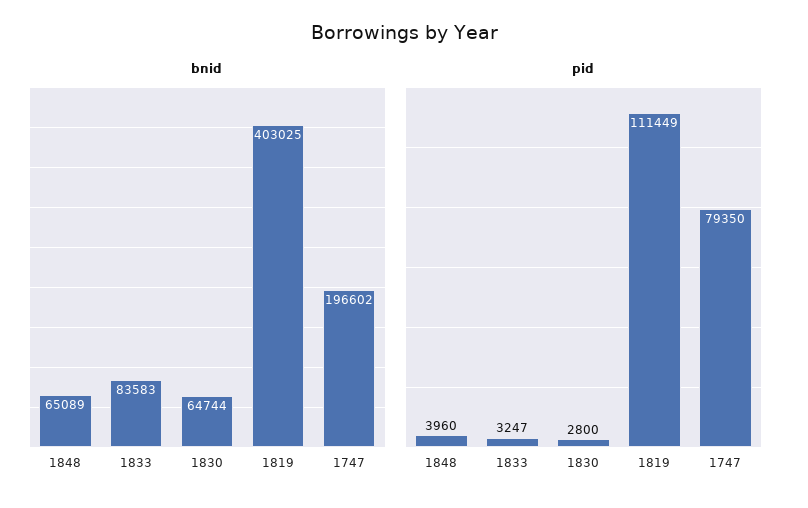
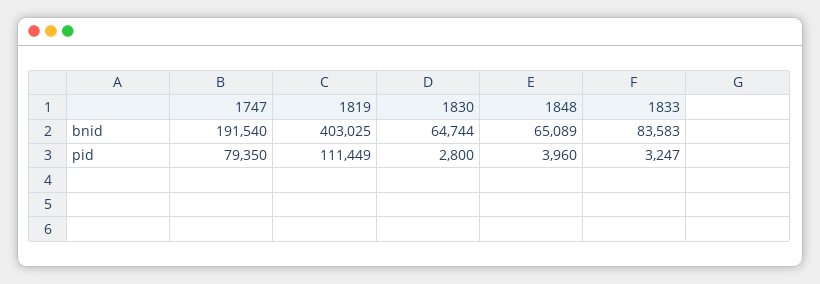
  {
    "bnid": {
      "1848": 65089,
      "1833": 83583,
      "1830": 64744,
      "1819": 403025,
-     "1747": 196602
+     "1747": 191540
    },
    "pid": {
      "1848": 3960,
      "1833": 3247,
      "1830": 2800,
      "1819": 111449,
      "1747": 79350
    }
  }

